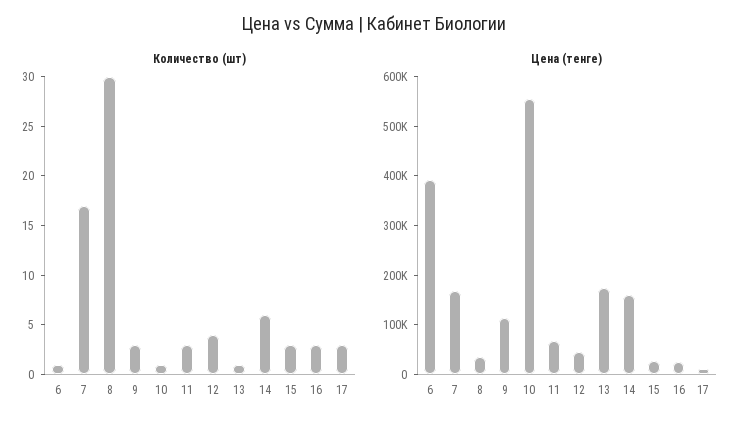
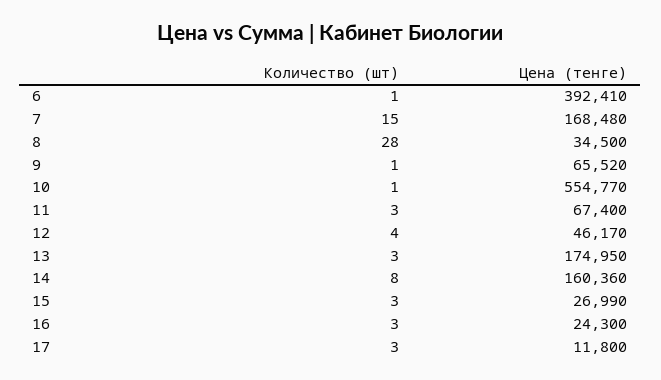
  {
    "Количество (шт)": {
      "6": 1,
-     "7": 17,
+     "7": 15,
-     "8": 30,
+     "8": 28,
-     "9": 3,
+     "9": 1,
      "10": 1,
      "11": 3,
      "12": 4,
-     "13": 1,
+     "13": 3,
-     "14": 6,
+     "14": 8,
      "15": 3,
      "16": 3,
      "17": 3
    },
    "Цена (тенге)": {
      "6": 392410,
      "7": 168480,
      "8": 34500,
-     "9": 120000,
+     "9": 65520,
      "10": 554770,
      "11": 67400,
      "12": 46170,
      "13": 174950,
      "14": 160360,
      "15": 26990,
      "16": 24300,
      "17": 11800
    }
  }

